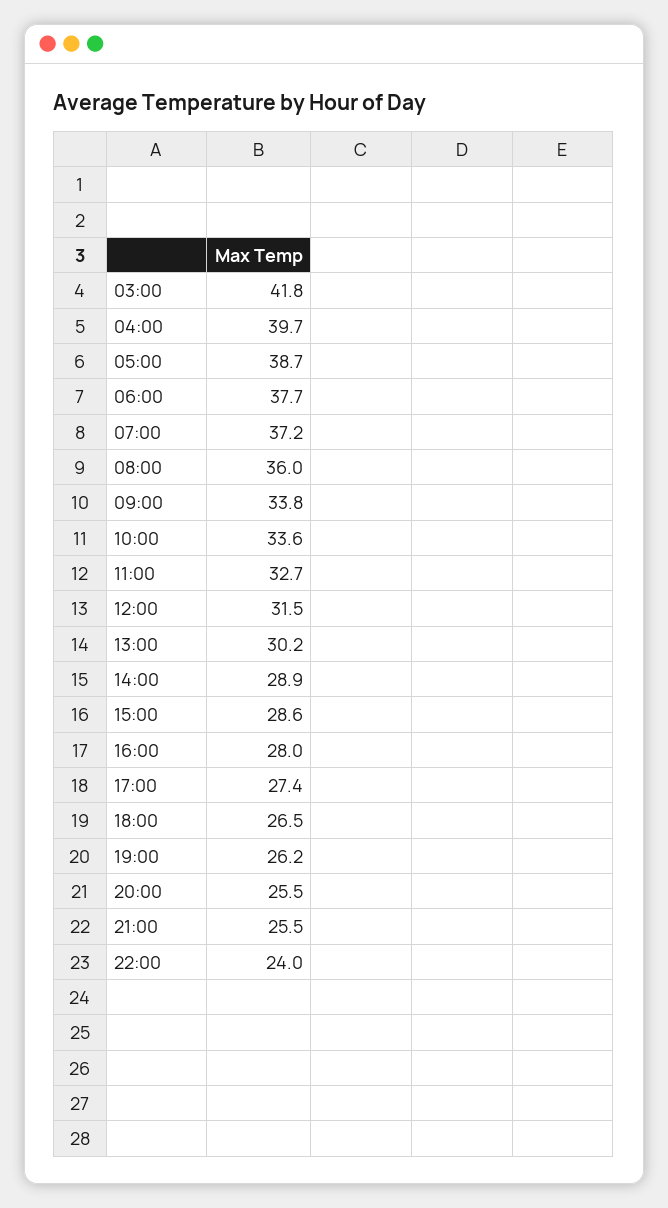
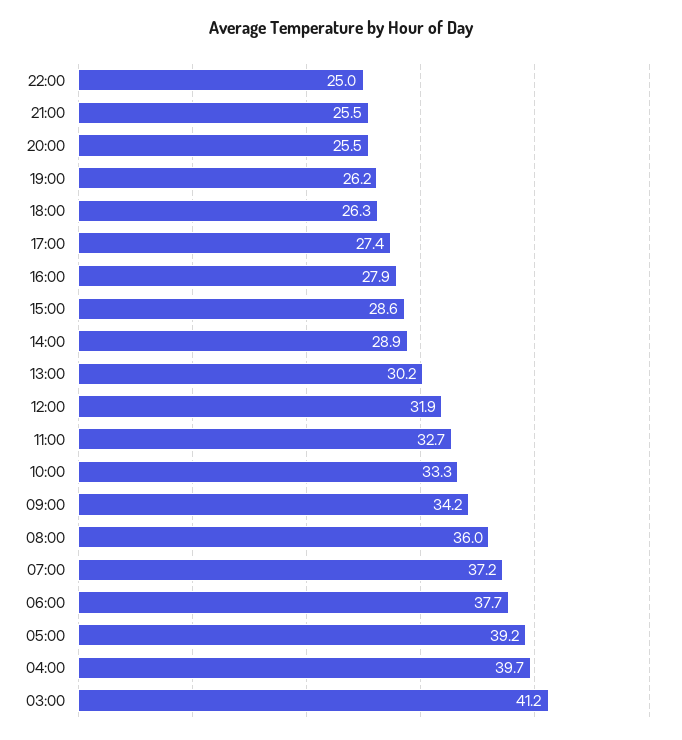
  {
-   "03:00": 41.8,
+   "03:00": 41.2,
    "04:00": 39.7,
-   "05:00": 38.7,
+   "05:00": 39.2,
    "06:00": 37.7,
    "07:00": 37.2,
    "08:00": 36,
-   "09:00": 33.8,
+   "09:00": 34.2,
-   "10:00": 33.6,
+   "10:00": 33.3,
    "11:00": 32.7,
-   "12:00": 31.5,
+   "12:00": 31.9,
    "13:00": 30.2,
    "14:00": 28.9,
    "15:00": 28.6,
-   "16:00": 28,
+   "16:00": 27.9,
    "17:00": 27.4,
-   "18:00": 26.5,
+   "18:00": 26.3,
    "19:00": 26.2,
    "20:00": 25.5,
    "21:00": 25.5,
-   "22:00": 24
+   "22:00": 25
  }

